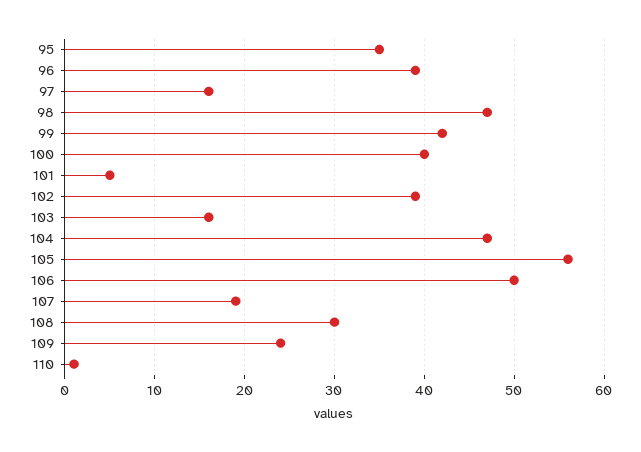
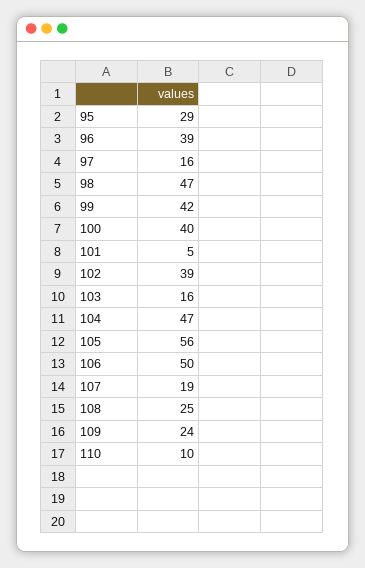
  {
-   "95": 35,
+   "95": 29,
    "96": 39,
    "97": 16,
    "98": 47,
    "99": 42,
    "100": 40,
    "101": 5,
    "102": 39,
    "103": 16,
    "104": 47,
    "105": 56,
    "106": 50,
    "107": 19,
-   "108": 30,
+   "108": 25,
    "109": 24,
-   "110": 1
+   "110": 10
  }

